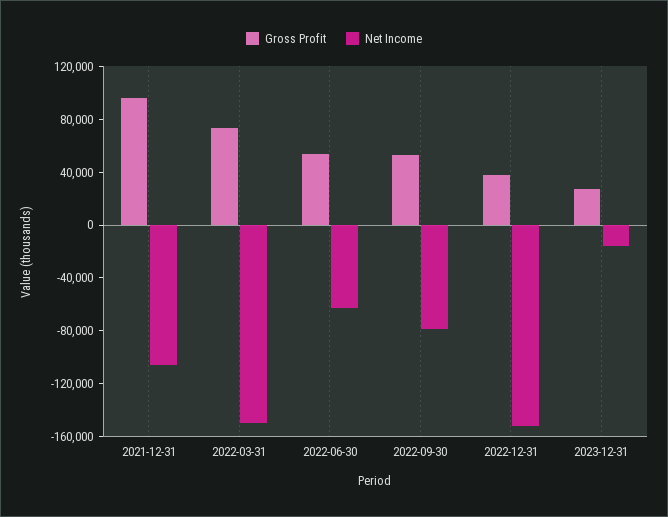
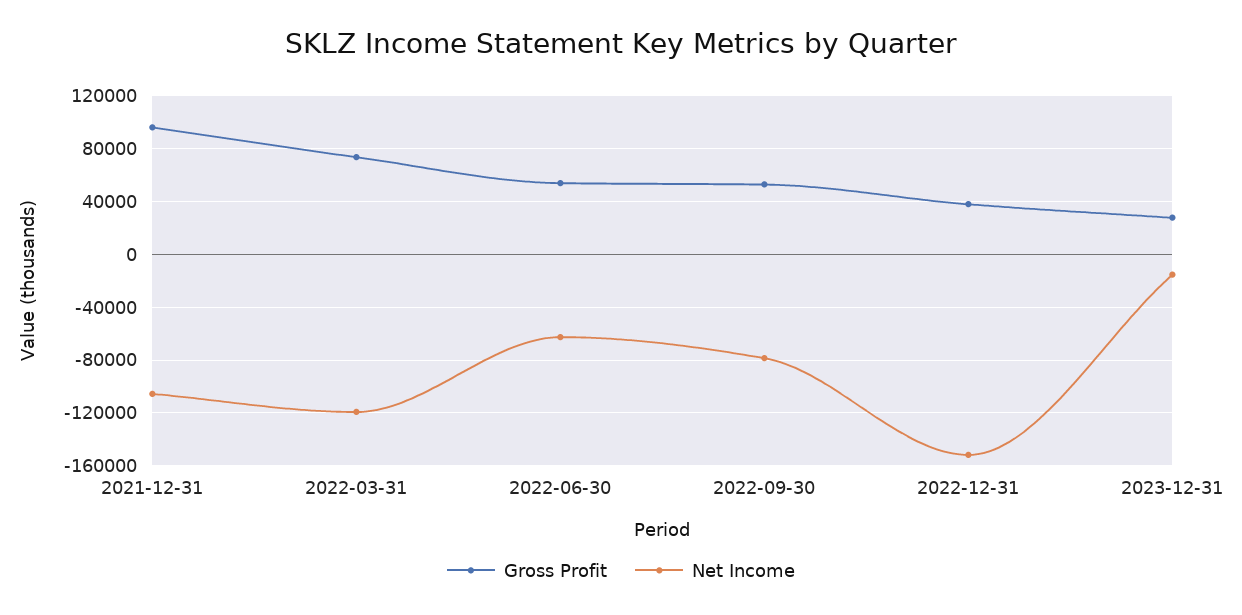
  {
    "Gross Profit": {
      "2021-12-31": 95000,
      "2022-03-31": 75000,
      "2022-06-30": 55000,
      "2022-09-30": 55000,
      "2022-12-31": 40000,
      "2023-12-31": 30000
    },
    "Net Income": {
      "2021-12-31": -105000,
-     "2022-03-31": -150000,
+     "2022-03-31": -120000,
      "2022-06-30": -65000,
      "2022-09-30": -80000,
      "2022-12-31": -150000,
      "2023-12-31": -15000
    }
  }

